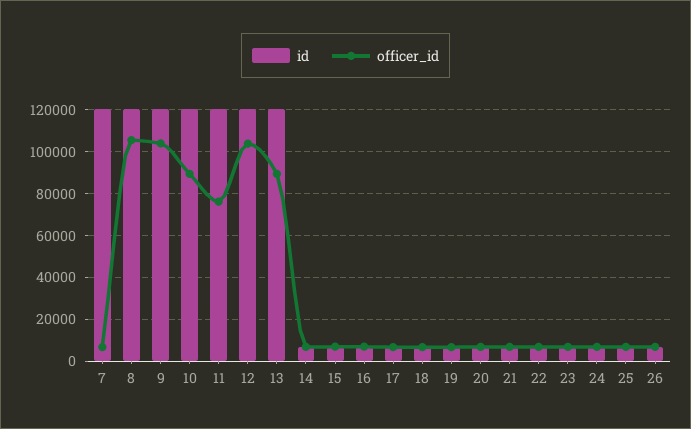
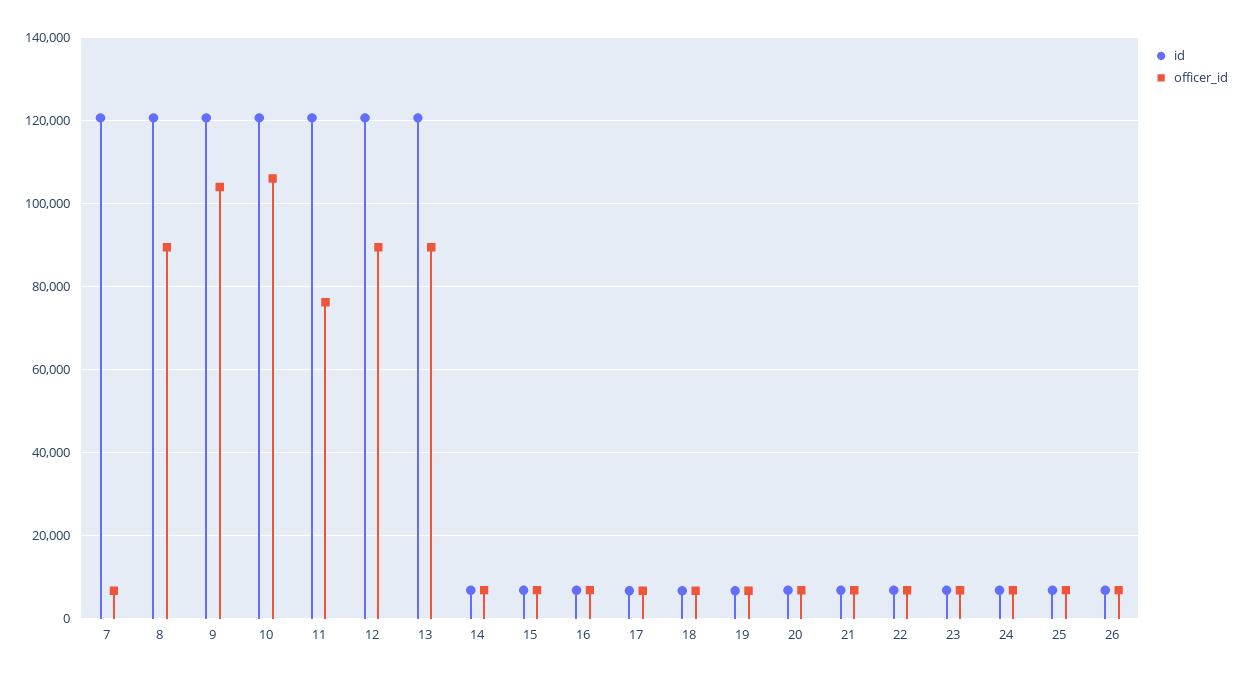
  {
    "id": {
      "7": 120000,
      "8": 120000,
      "9": 120000,
      "10": 120000,
      "11": 120000,
      "12": 120000,
      "13": 120000,
      "14": 6000,
      "15": 6000,
      "16": 6000,
      "17": 6000,
      "18": 6000,
      "19": 6000,
      "20": 6000,
      "21": 6000,
      "22": 6000,
      "23": 6000,
      "24": 6000,
      "25": 6000,
      "26": 6000
    },
    "officer_id": {
      "7": 6000,
-     "8": 105000,
+     "8": 90000,
      "9": 104000,
-     "10": 90000,
+     "10": 106000,
      "11": 76000,
-     "12": 105000,
+     "12": 90000,
      "13": 90000,
      "14": 6000,
      "15": 6000,
      "16": 6000,
      "17": 6000,
      "18": 6000,
      "19": 6000,
      "20": 6000,
      "21": 6000,
      "22": 6000,
      "23": 6000,
      "24": 6000,
      "25": 6000,
      "26": 6000
    }
  }

